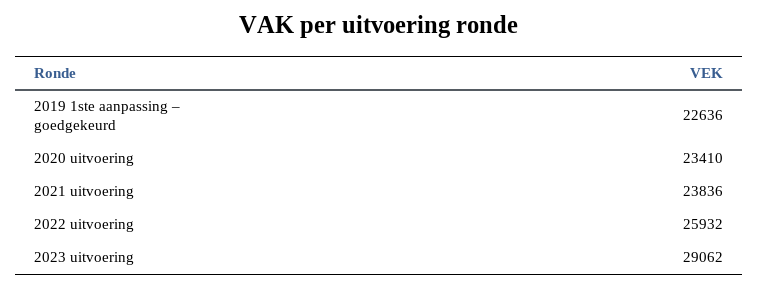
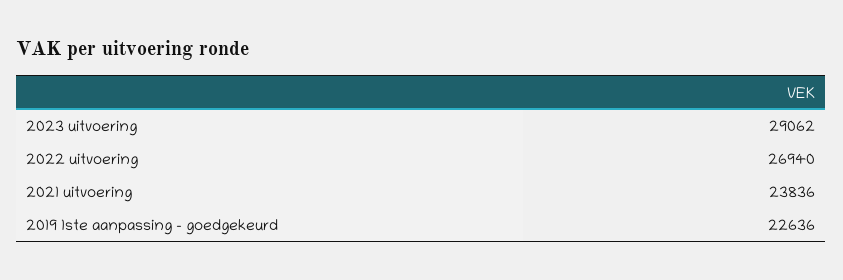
  {
    "2019 1ste aanpassing – goedgekeurd": 22636,
-   "2020 uitvoering": 23410,
    "2021 uitvoering": 23836,
-   "2022 uitvoering": 25932,
+   "2022 uitvoering": 26940,
    "2023 uitvoering": 29062
  }

